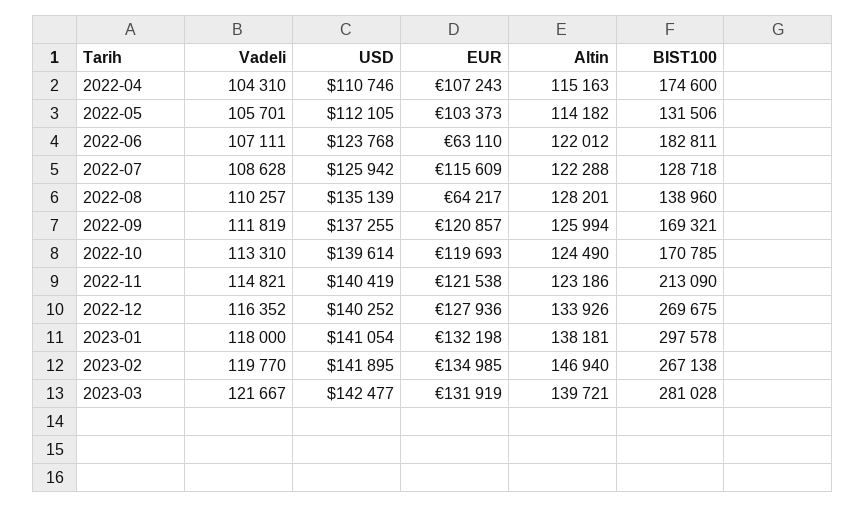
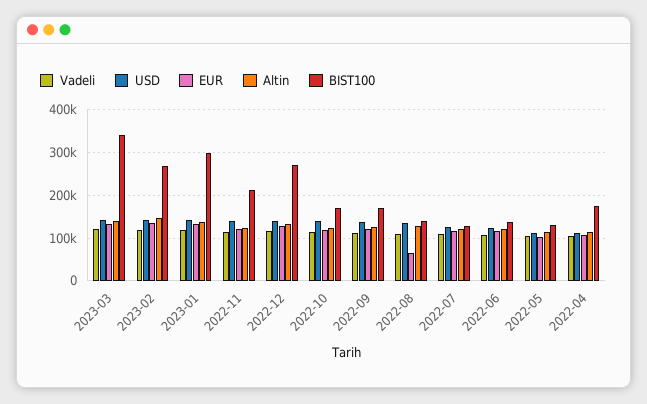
  {
    "Vadeli": {
      "2022-04": 104310,
      "2022-05": 105701,
      "2022-06": 107111,
      "2022-07": 108628,
      "2022-08": 110257,
      "2022-09": 111819,
      "2022-10": 113310,
      "2022-11": 114821,
      "2022-12": 116352,
      "2023-01": 118000,
      "2023-02": 119770,
      "2023-03": 121667
    },
    "USD": {
      "2022-04": 110746,
      "2022-05": 112105,
      "2022-06": 123768,
      "2022-07": 125942,
      "2022-08": 135139,
      "2022-09": 137255,
      "2022-10": 139614,
      "2022-11": 140419,
      "2022-12": 140252,
      "2023-01": 141054,
      "2023-02": 141895,
      "2023-03": 142477
    },
    "EUR": {
      "2022-04": 107243,
      "2022-05": 103373,
-     "2022-06": 63110,
+     "2022-06": 120000,
      "2022-07": 115609,
      "2022-08": 64217,
      "2022-09": 120857,
      "2022-10": 119693,
      "2022-11": 121538,
      "2022-12": 127936,
      "2023-01": 132198,
      "2023-02": 134985,
      "2023-03": 131919
    },
    "Altin": {
      "2022-04": 115163,
      "2022-05": 114182,
      "2022-06": 122012,
      "2022-07": 122288,
      "2022-08": 128201,
      "2022-09": 125994,
      "2022-10": 124490,
      "2022-11": 123186,
      "2022-12": 133926,
      "2023-01": 138181,
      "2023-02": 146940,
      "2023-03": 139721
    },
    "BIST100": {
      "2022-04": 174600,
      "2022-05": 131506,
-     "2022-06": 182811,
+     "2022-06": 140000,
      "2022-07": 128718,
      "2022-08": 138960,
      "2022-09": 169321,
      "2022-10": 170785,
      "2022-11": 213090,
      "2022-12": 269675,
      "2023-01": 297578,
      "2023-02": 267138,
-     "2023-03": 281028
+     "2023-03": 340000
    }
  }

